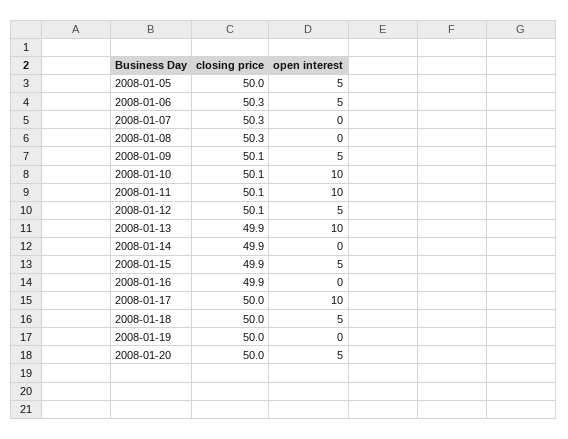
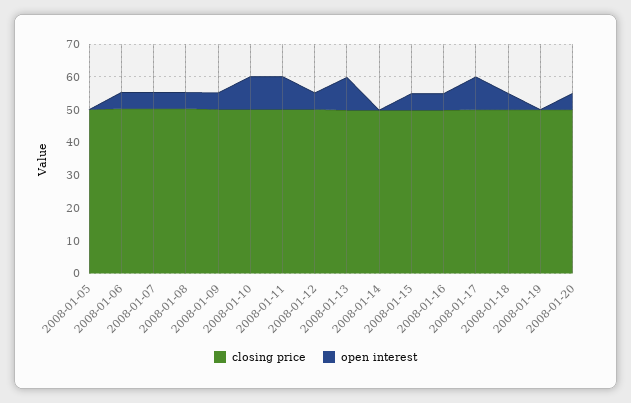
  {
    "closing price": {
      "2008-01-05": 50,
      "2008-01-06": 50.3,
      "2008-01-07": 50.3,
      "2008-01-08": 50.3,
      "2008-01-09": 50.1,
      "2008-01-10": 50.1,
      "2008-01-11": 50.1,
      "2008-01-12": 50.1,
      "2008-01-13": 49.9,
      "2008-01-14": 49.9,
      "2008-01-15": 49.9,
      "2008-01-16": 49.9,
      "2008-01-17": 50,
      "2008-01-18": 50,
      "2008-01-19": 50,
      "2008-01-20": 50
    },
    "open interest": {
-     "2008-01-05": 5,
+     "2008-01-05": 0,
      "2008-01-06": 5,
-     "2008-01-07": 0,
+     "2008-01-07": 5,
-     "2008-01-08": 0,
+     "2008-01-08": 5,
      "2008-01-09": 5,
      "2008-01-10": 10,
      "2008-01-11": 10,
      "2008-01-12": 5,
      "2008-01-13": 10,
      "2008-01-14": 0,
      "2008-01-15": 5,
-     "2008-01-16": 0,
+     "2008-01-16": 5,
      "2008-01-17": 10,
      "2008-01-18": 5,
      "2008-01-19": 0,
      "2008-01-20": 5
    }
  }

